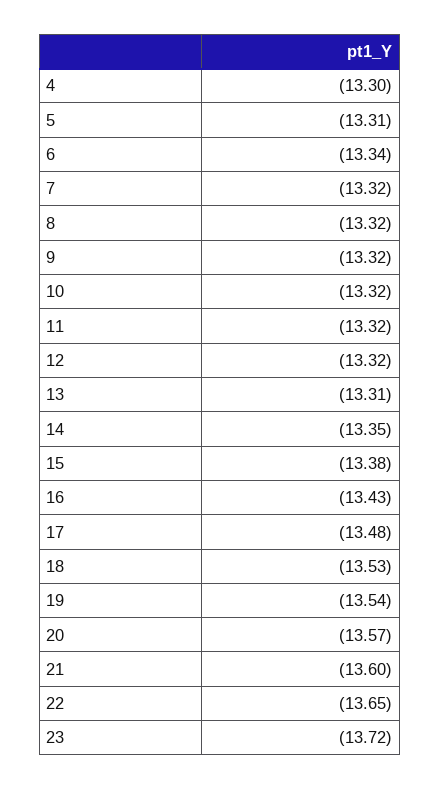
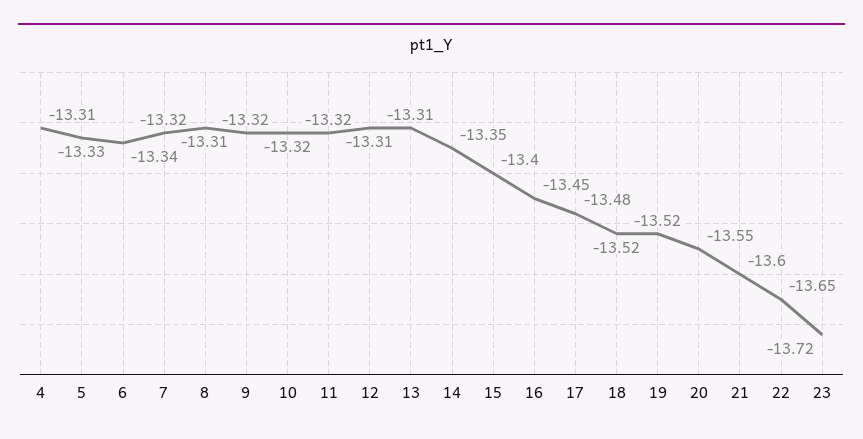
  {
-   "4": -13.3,
+   "4": -13.31,
-   "5": -13.31,
+   "5": -13.33,
    "6": -13.34,
    "7": -13.32,
-   "8": -13.32,
+   "8": -13.31,
    "9": -13.32,
    "10": -13.32,
    "11": -13.32,
-   "12": -13.32,
+   "12": -13.31,
    "13": -13.31,
    "14": -13.35,
-   "15": -13.38,
+   "15": -13.4,
-   "16": -13.43,
+   "16": -13.45,
    "17": -13.48,
-   "18": -13.53,
+   "18": -13.52,
-   "19": -13.54,
+   "19": -13.52,
-   "20": -13.57,
+   "20": -13.55,
    "21": -13.6,
    "22": -13.65,
    "23": -13.72
  }

